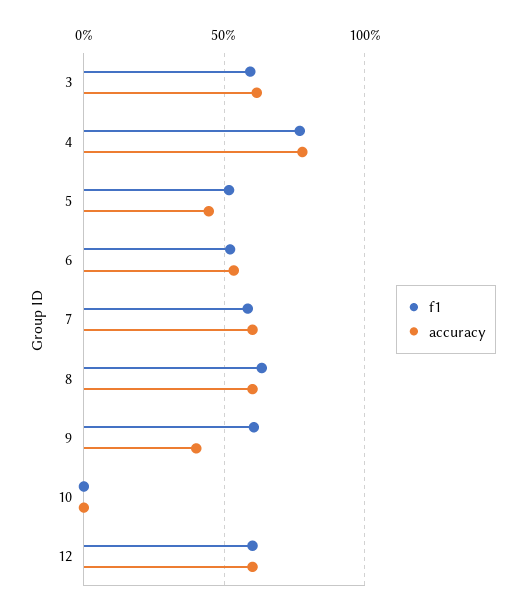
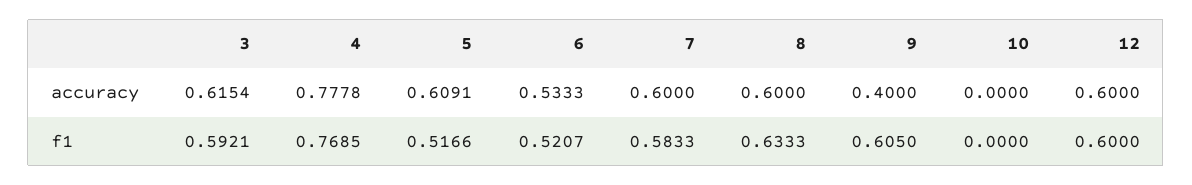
  {
    "f1": {
      "3": 0.5921,
      "4": 0.7685,
      "5": 0.5166,
      "6": 0.5207,
      "7": 0.5833,
      "8": 0.6333,
      "9": 0.605,
      "10": 0,
      "12": 0.6
    },
    "accuracy": {
      "3": 0.6154,
      "4": 0.7778,
-     "5": 0.45,
+     "5": 0.6091,
      "6": 0.5333,
      "7": 0.6,
      "8": 0.6,
      "9": 0.4,
      "10": 0,
      "12": 0.6
    }
  }

